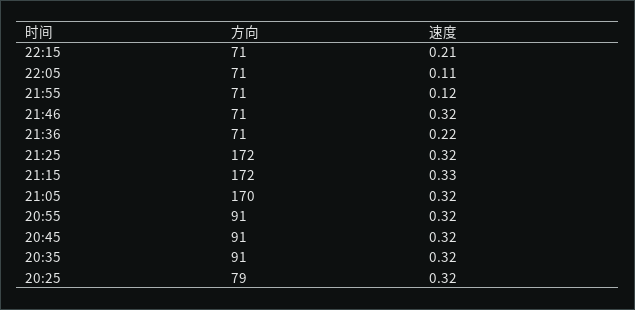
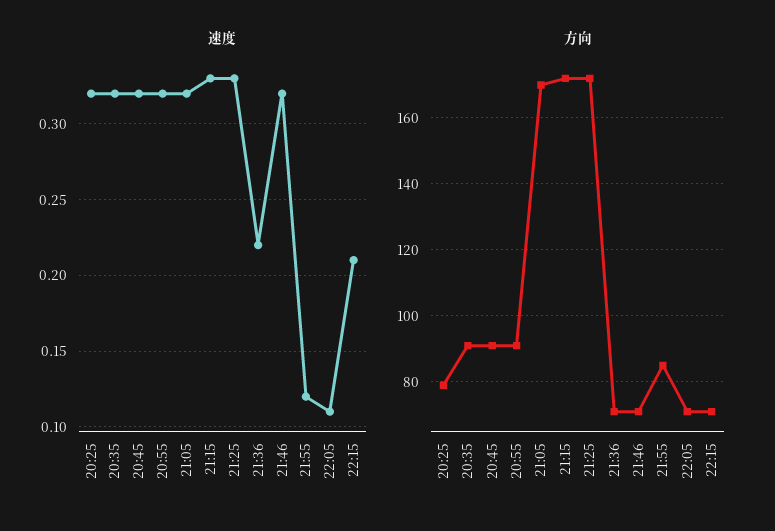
  {
    "方向": {
      "22:15": 71,
      "22:05": 71,
-     "21:55": 71,
+     "21:55": 85,
      "21:46": 71,
      "21:36": 71,
      "21:25": 172,
      "21:15": 172,
      "21:05": 170,
      "20:55": 91,
      "20:45": 91,
      "20:35": 91,
      "20:25": 79
    },
    "速度": {
      "22:15": 0.21,
      "22:05": 0.11,
      "21:55": 0.12,
      "21:46": 0.32,
      "21:36": 0.22,
-     "21:25": 0.32,
+     "21:25": 0.33,
      "21:15": 0.33,
      "21:05": 0.32,
      "20:55": 0.32,
      "20:45": 0.32,
      "20:35": 0.32,
      "20:25": 0.32
    }
  }

